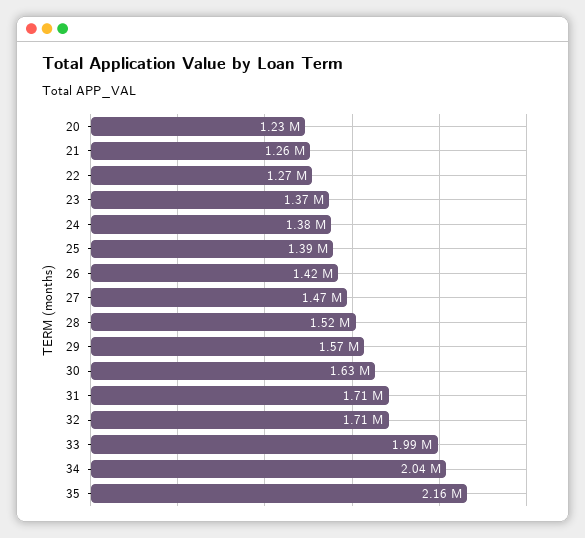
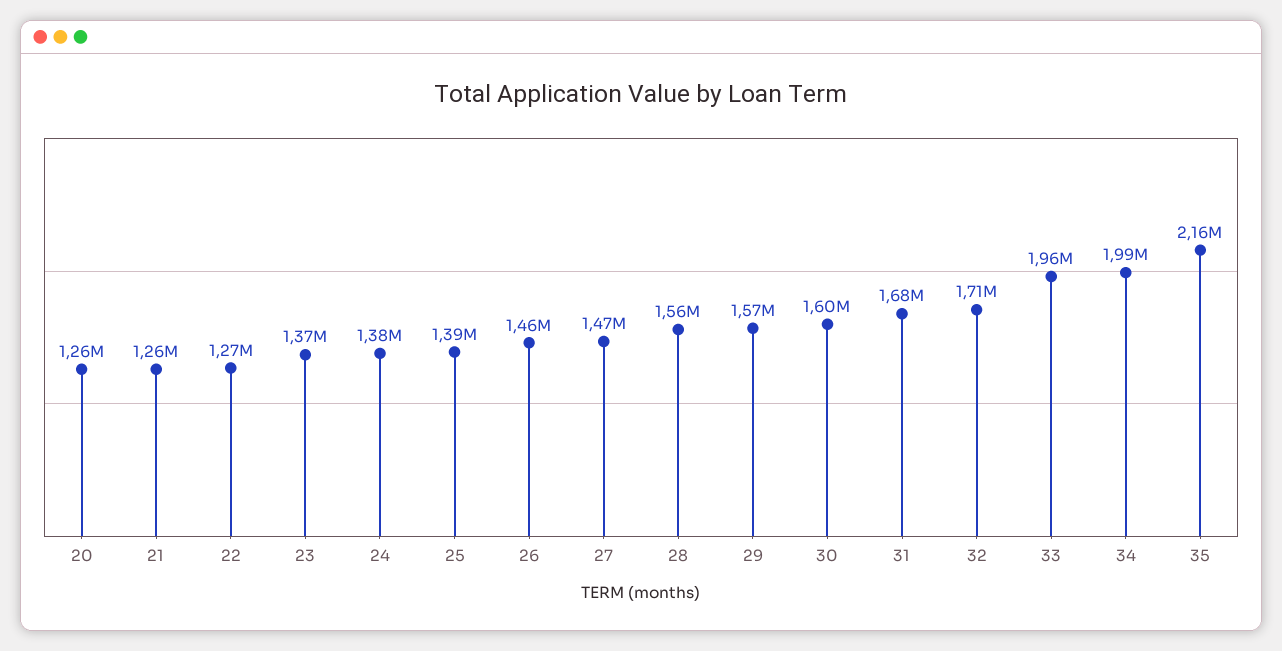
  {
-   "20": 1230000,
+   "20": 1260000,
    "21": 1260000,
    "22": 1270000,
    "23": 1370000,
    "24": 1380000,
    "25": 1390000,
-   "26": 1420000,
+   "26": 1460000,
    "27": 1470000,
-   "28": 1520000,
+   "28": 1560000,
    "29": 1570000,
-   "30": 1630000,
+   "30": 1600000,
-   "31": 1710000,
+   "31": 1680000,
    "32": 1710000,
-   "33": 1990000,
+   "33": 1960000,
-   "34": 2040000,
+   "34": 1990000,
    "35": 2160000
  }

